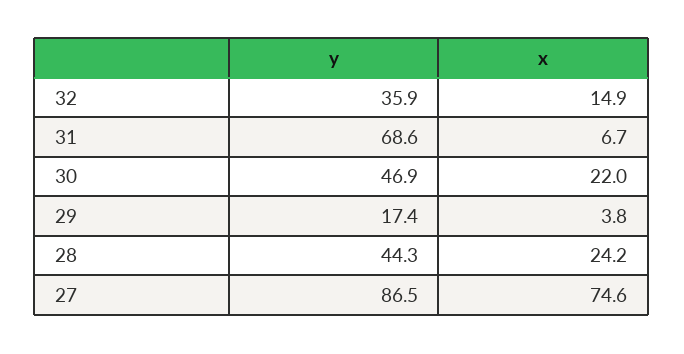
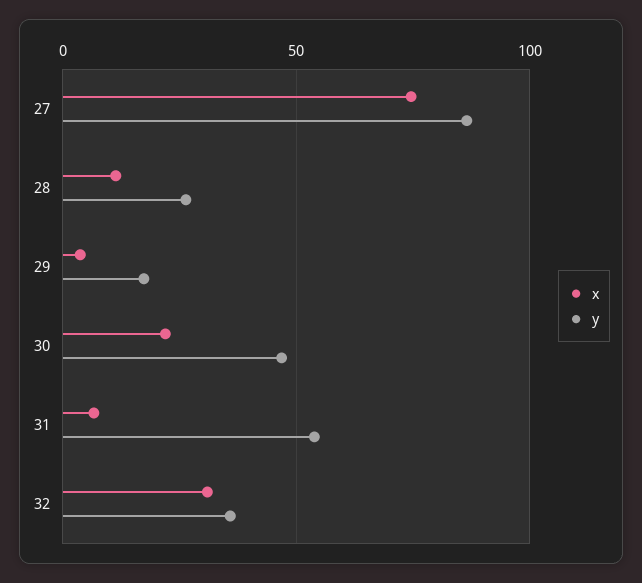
  {
    "y": {
      "32": 35.9,
-     "31": 68.6,
+     "31": 55,
      "30": 46.9,
      "29": 17.4,
-     "28": 44.3,
+     "28": 25,
      "27": 86.5
    },
    "x": {
-     "32": 14.9,
+     "32": 30,
      "31": 6.7,
      "30": 22,
      "29": 3.8,
-     "28": 24.2,
+     "28": 10,
      "27": 74.6
    }
  }

